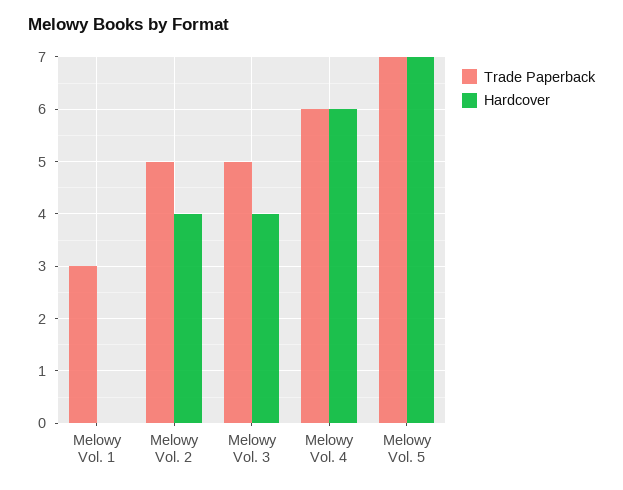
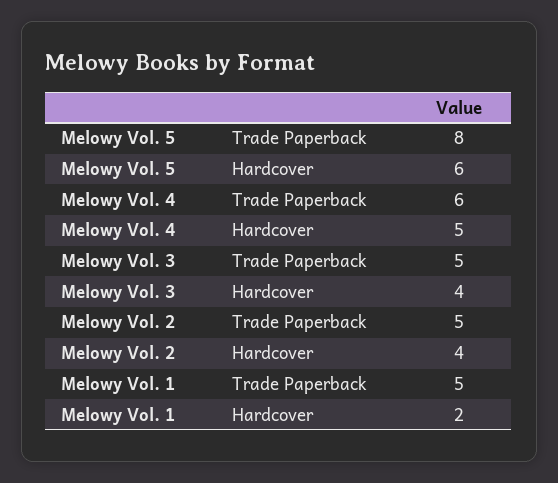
  {
    "Trade Paperback": {
-     "Melowy Vol. 1": 3,
+     "Melowy Vol. 1": 5,
      "Melowy Vol. 2": 5,
      "Melowy Vol. 3": 5,
      "Melowy Vol. 4": 6,
-     "Melowy Vol. 5": 7
+     "Melowy Vol. 5": 8
    },
    "Hardcover": {
-     "Melowy Vol. 1": 0,
+     "Melowy Vol. 1": 2,
      "Melowy Vol. 2": 4,
      "Melowy Vol. 3": 4,
-     "Melowy Vol. 4": 6,
+     "Melowy Vol. 4": 5,
-     "Melowy Vol. 5": 7
+     "Melowy Vol. 5": 6
    }
  }

